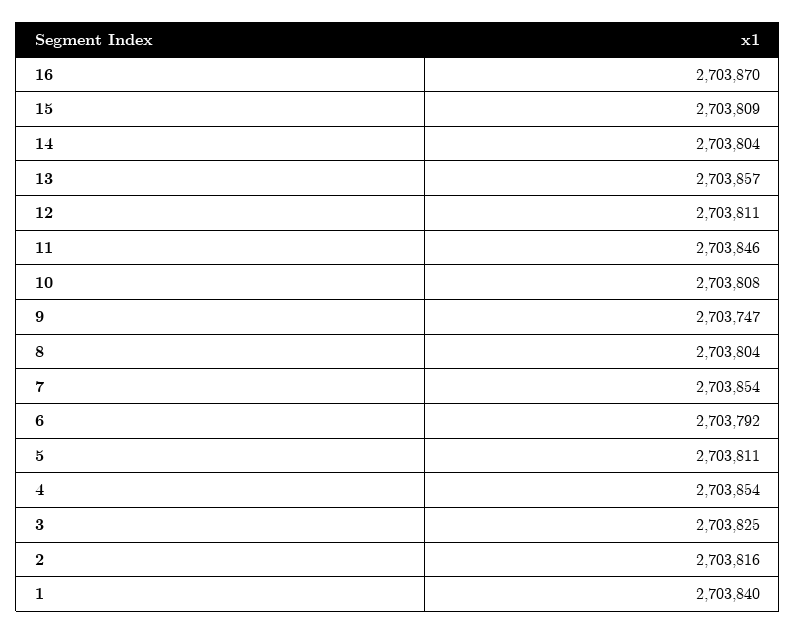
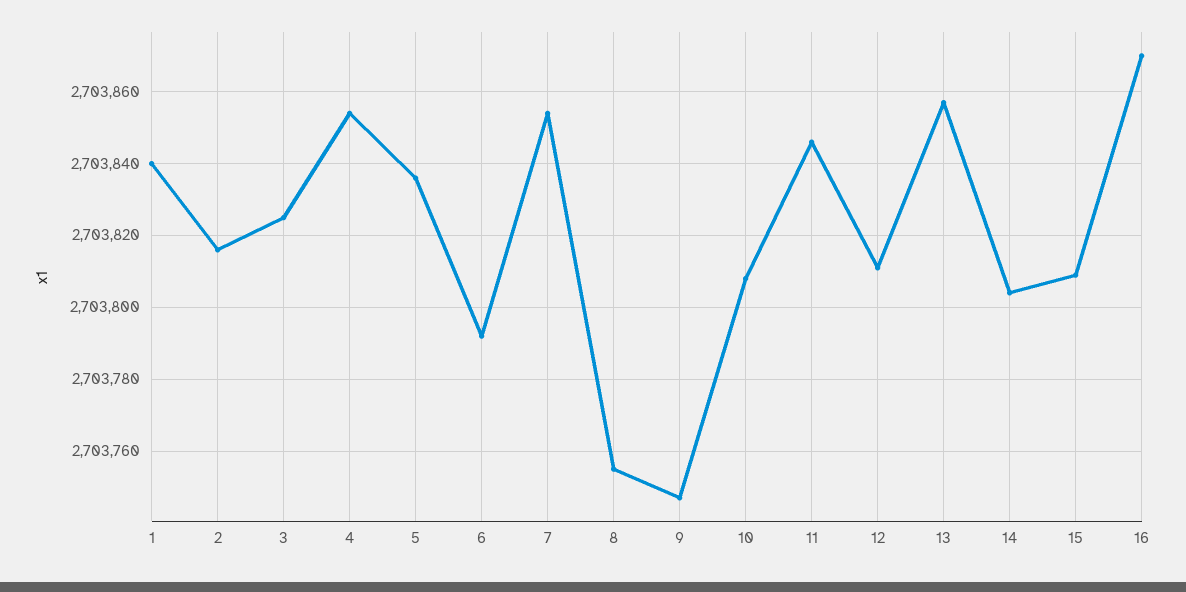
  {
    "16": 2703870,
    "15": 2703809,
    "14": 2703804,
    "13": 2703857,
    "12": 2703811,
    "11": 2703846,
    "10": 2703808,
    "9": 2703747,
-   "8": 2703804,
+   "8": 2703755,
    "7": 2703854,
    "6": 2703792,
-   "5": 2703811,
+   "5": 2703835,
    "4": 2703854,
    "3": 2703825,
    "2": 2703816,
    "1": 2703840
  }

